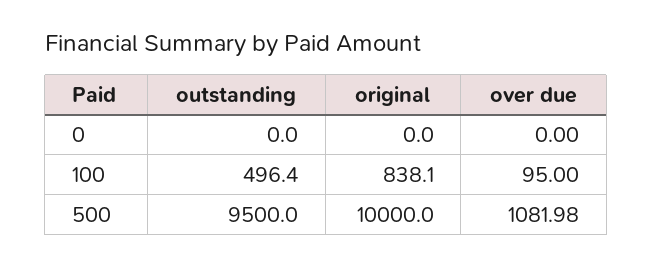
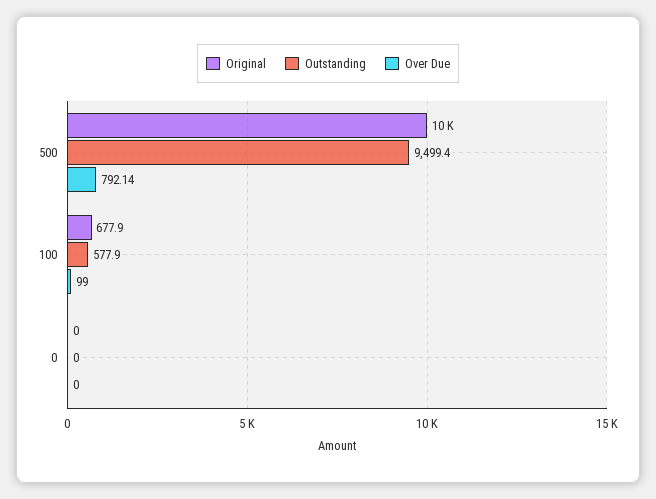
  {
    "outstanding": {
      "0": 0,
-     "100": 496.4,
+     "100": 577.9,
-     "500": 9500
+     "500": 9499.4
    },
    "original": {
      "0": 0,
-     "100": 838.1,
+     "100": 677.9,
      "500": 10000
    },
    "over due": {
      "0": 0,
-     "100": 95,
+     "100": 99,
-     "500": 1081.98
+     "500": 792.14
    }
  }

